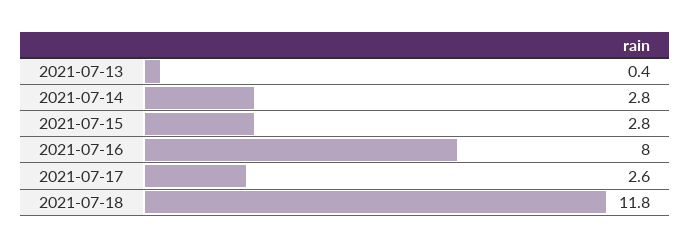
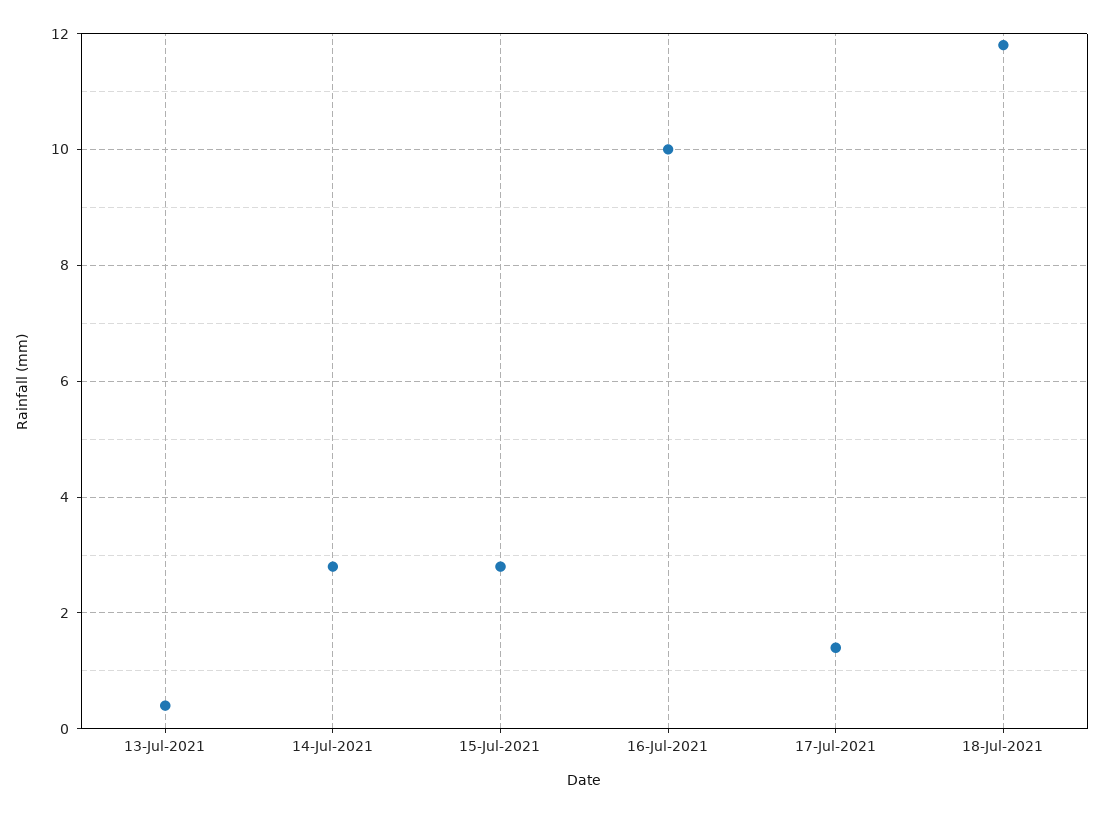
  {
    "2021-07-13": 0.4,
    "2021-07-14": 2.8,
    "2021-07-15": 2.8,
-   "2021-07-16": 8,
+   "2021-07-16": 10,
-   "2021-07-17": 2.6,
+   "2021-07-17": 1.5,
    "2021-07-18": 11.8
  }

